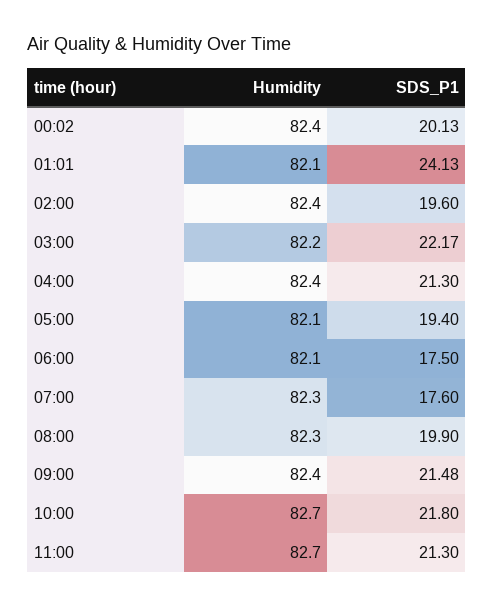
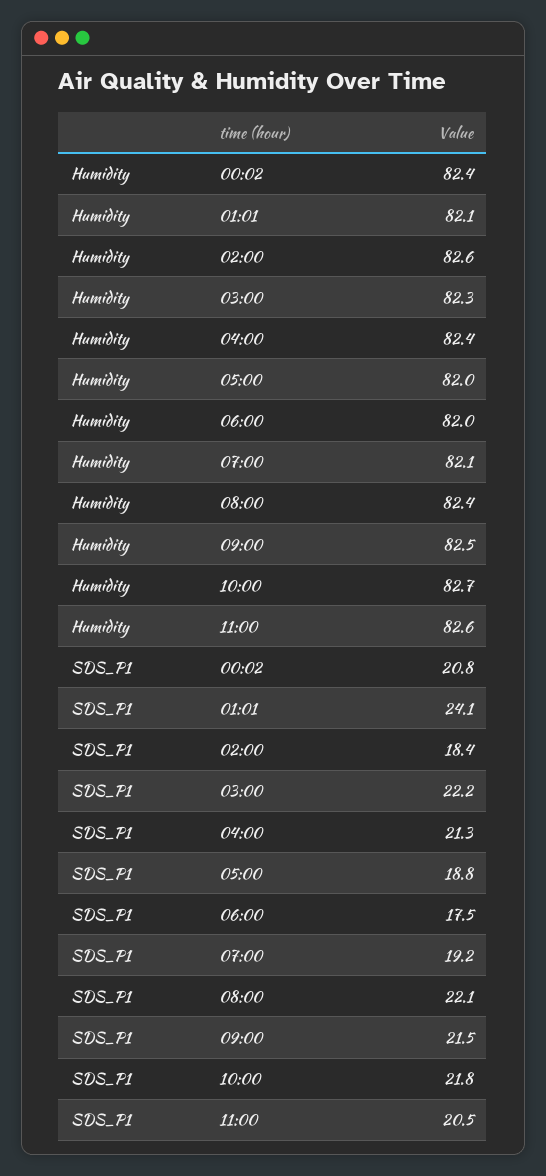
  {
    "Humidity": {
      "00:02": 82.4,
      "01:01": 82.1,
-     "02:00": 82.4,
+     "02:00": 82.6,
-     "03:00": 82.2,
+     "03:00": 82.3,
      "04:00": 82.4,
-     "05:00": 82.1,
+     "05:00": 82,
-     "06:00": 82.1,
+     "06:00": 82,
-     "07:00": 82.3,
+     "07:00": 82.1,
-     "08:00": 82.3,
+     "08:00": 82.4,
-     "09:00": 82.4,
+     "09:00": 82.5,
      "10:00": 82.7,
-     "11:00": 82.7
+     "11:00": 82.6
    },
    "SDS_P1": {
-     "00:02": 20.13,
+     "00:02": 20.8,
      "01:01": 24.13,
-     "02:00": 19.6,
+     "02:00": 18.4,
      "03:00": 22.17,
      "04:00": 21.3,
-     "05:00": 19.4,
+     "05:00": 18.8,
      "06:00": 17.5,
-     "07:00": 17.6,
+     "07:00": 19.2,
-     "08:00": 19.9,
+     "08:00": 22.1,
      "09:00": 21.48,
      "10:00": 21.8,
-     "11:00": 21.3
+     "11:00": 20.5
    }
  }

